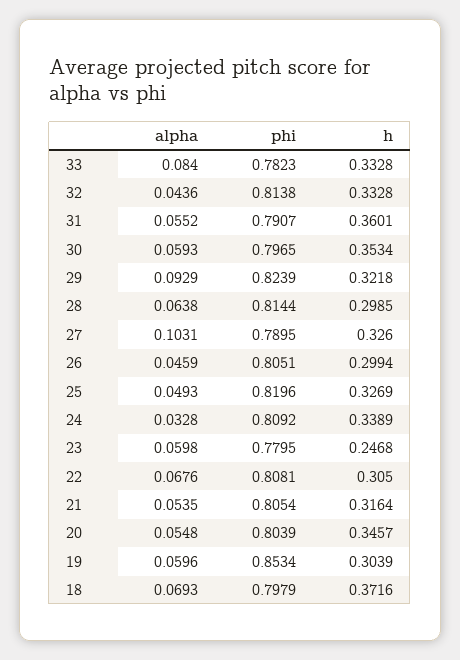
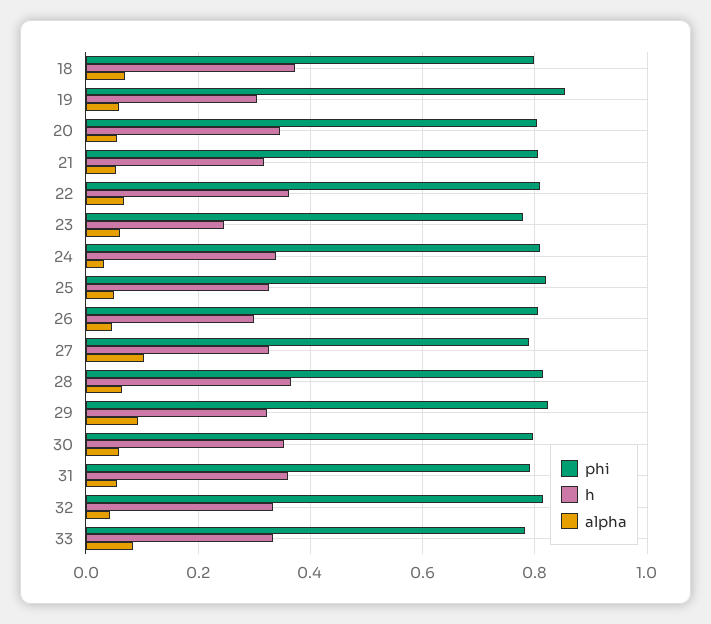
  {
    "alpha": {
      "33": 0.084,
      "32": 0.0436,
      "31": 0.0552,
      "30": 0.0593,
      "29": 0.0929,
      "28": 0.0638,
      "27": 0.1031,
      "26": 0.0459,
      "25": 0.0493,
      "24": 0.0328,
      "23": 0.0598,
      "22": 0.0676,
      "21": 0.0535,
      "20": 0.0548,
      "19": 0.0596,
      "18": 0.0693
    },
    "phi": {
      "33": 0.7823,
      "32": 0.8138,
      "31": 0.7907,
      "30": 0.7965,
      "29": 0.8239,
      "28": 0.8144,
      "27": 0.7895,
      "26": 0.8051,
      "25": 0.8196,
      "24": 0.8092,
      "23": 0.7795,
      "22": 0.8081,
      "21": 0.8054,
      "20": 0.8039,
      "19": 0.8534,
      "18": 0.7979
    },
    "h": {
      "33": 0.3328,
      "32": 0.3328,
      "31": 0.3601,
      "30": 0.3534,
      "29": 0.3218,
-     "28": 0.2985,
+     "28": 0.36,
      "27": 0.326,
      "26": 0.2994,
      "25": 0.3269,
      "24": 0.3389,
      "23": 0.2468,
-     "22": 0.305,
+     "22": 0.36,
      "21": 0.3164,
      "20": 0.3457,
      "19": 0.3039,
      "18": 0.3716
    }
  }

